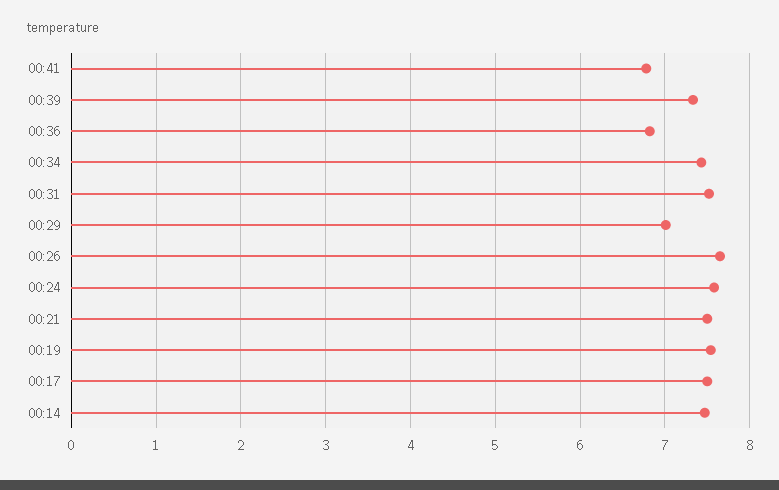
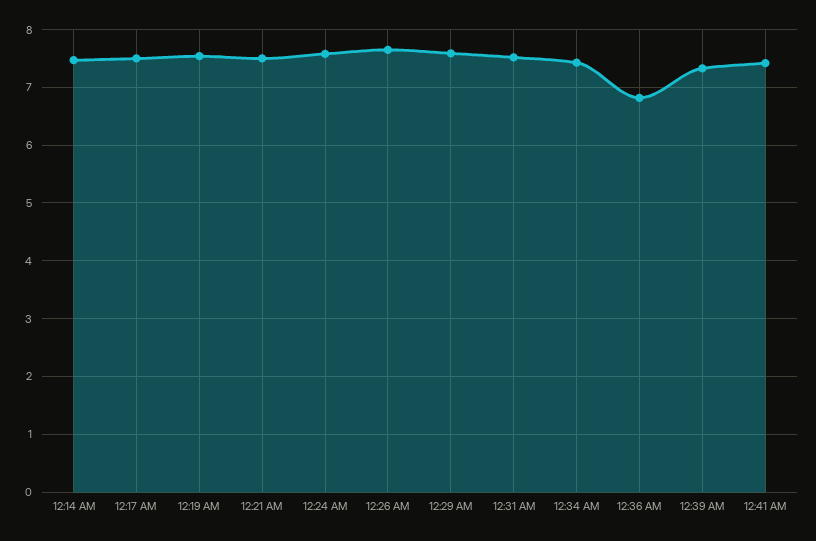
  {
-   "00:41": 6.8,
+   "00:41": 7.4,
    "00:39": 7.3,
    "00:36": 6.8,
    "00:34": 7.4,
    "00:31": 7.5,
-   "00:29": 7,
+   "00:29": 7.6,
    "00:26": 7.7,
    "00:24": 7.6,
    "00:21": 7.5,
    "00:19": 7.5,
    "00:17": 7.5,
    "00:14": 7.5
  }

